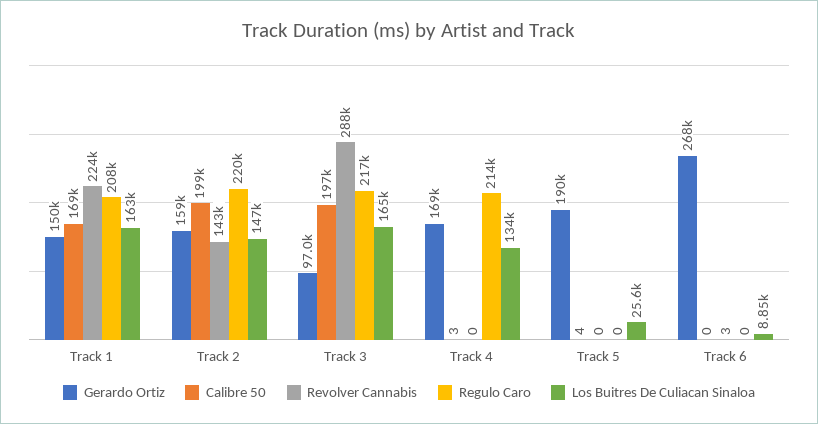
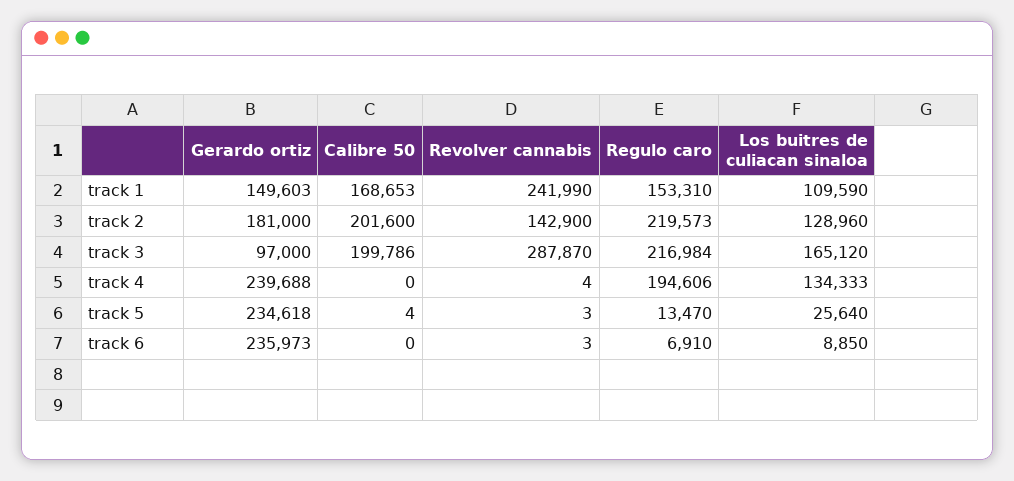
  {
    "Gerardo Ortiz": {
      "Track 1": 149603,
-     "Track 2": 159000,
+     "Track 2": 181000,
      "Track 3": 97000,
-     "Track 4": 169000,
+     "Track 4": 239688,
-     "Track 5": 190000,
+     "Track 5": 234618,
-     "Track 6": 268000
+     "Track 6": 235973
    },
    "Calibre 50": {
      "Track 1": 168653,
-     "Track 2": 199000,
+     "Track 2": 201600,
-     "Track 3": 197000,
+     "Track 3": 199786,
-     "Track 4": 3,
+     "Track 4": 0,
      "Track 5": 4,
      "Track 6": 0
    },
    "Revolver Cannabis": {
-     "Track 1": 224000,
+     "Track 1": 241990,
      "Track 2": 142900,
      "Track 3": 287870,
-     "Track 4": 0,
+     "Track 4": 4,
-     "Track 5": 0,
+     "Track 5": 3,
      "Track 6": 3
    },
    "Regulo Caro": {
-     "Track 1": 208000,
+     "Track 1": 153310,
      "Track 2": 219573,
      "Track 3": 216984,
-     "Track 4": 214000,
+     "Track 4": 194606,
-     "Track 5": 0,
+     "Track 5": 13470,
-     "Track 6": 0
+     "Track 6": 6910
    },
    "Los Buitres De Culiacan Sinaloa": {
-     "Track 1": 163000,
+     "Track 1": 109590,
-     "Track 2": 147000,
+     "Track 2": 128960,
      "Track 3": 165120,
      "Track 4": 134333,
      "Track 5": 25640,
      "Track 6": 8850
    }
  }

